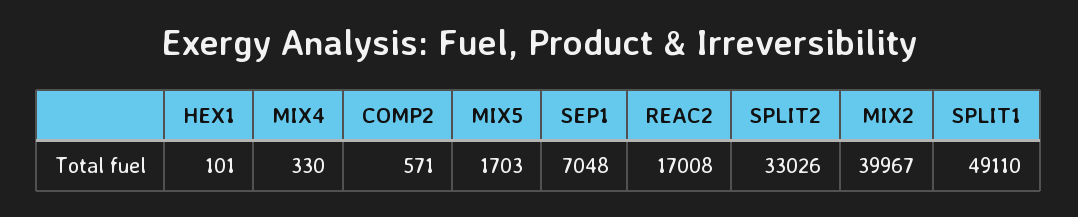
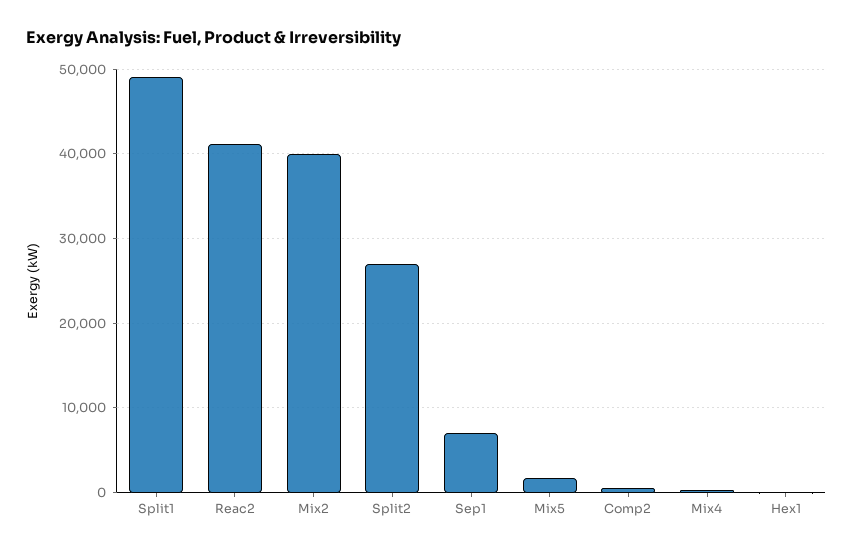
  {
    "HEX1": 101,
    "MIX4": 330,
    "COMP2": 571,
    "MIX5": 1703,
    "SEP1": 7048,
-   "REAC2": 17008,
+   "REAC2": 41000,
-   "SPLIT2": 33026,
+   "SPLIT2": 27000,
    "MIX2": 39967,
    "SPLIT1": 49110
  }

